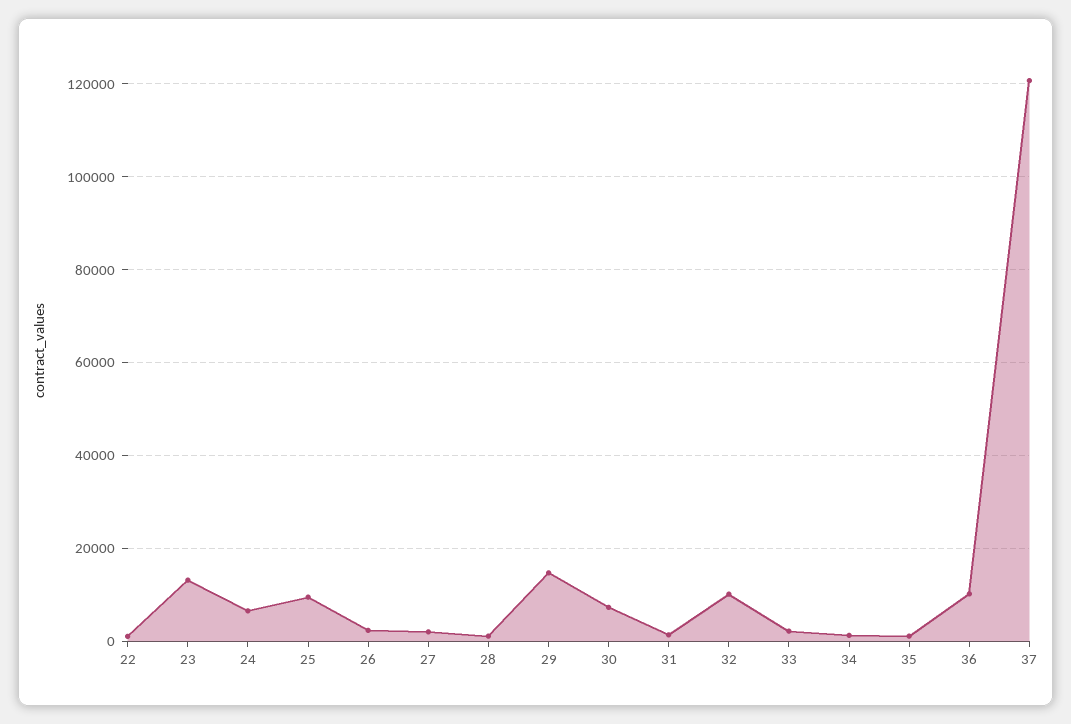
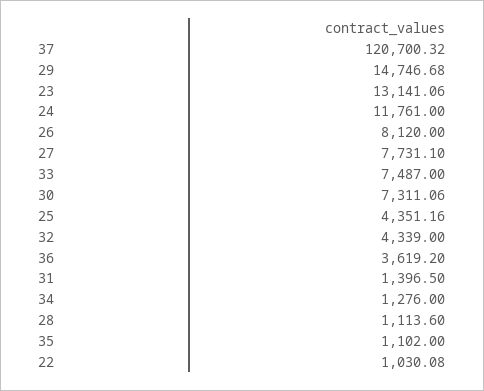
  {
    "22": 1030.08,
    "23": 13141.06,
-   "24": 6000,
+   "24": 11761,
-   "25": 10000,
+   "25": 4351.16,
-   "26": 2000,
+   "26": 8120,
-   "27": 2000,
+   "27": 7731.1,
    "28": 1113.6,
    "29": 14746.68,
    "30": 7311.06,
    "31": 1396.5,
-   "32": 10000,
+   "32": 4339,
-   "33": 2000,
+   "33": 7487,
    "34": 1276,
    "35": 1102,
-   "36": 10000,
+   "36": 3619.2,
    "37": 120700.32
  }

